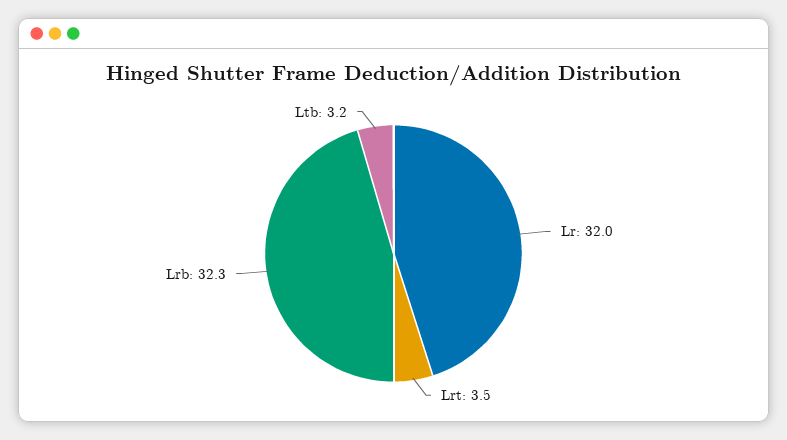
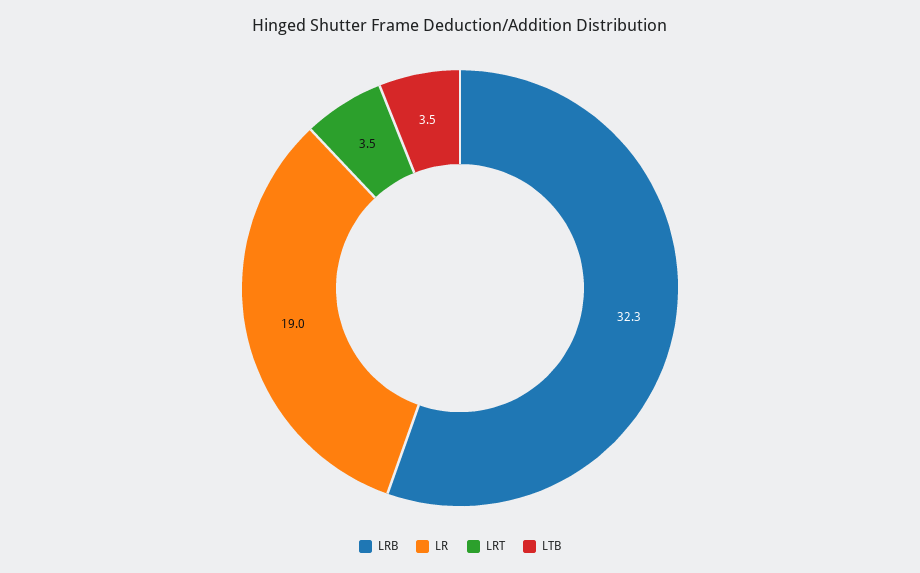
  {
-   "Lr": 32,
+   "Lr": 19,
    "Lrt": 3.5,
    "Lrb": 32.3,
-   "Ltb": 3.2
+   "Ltb": 3.5
  }

